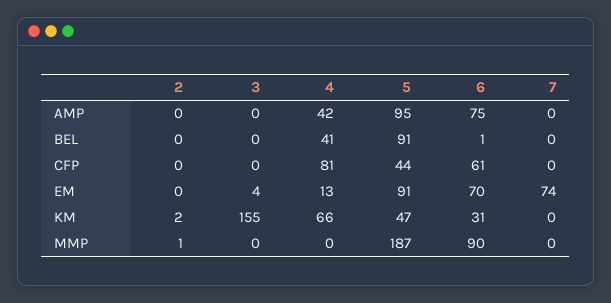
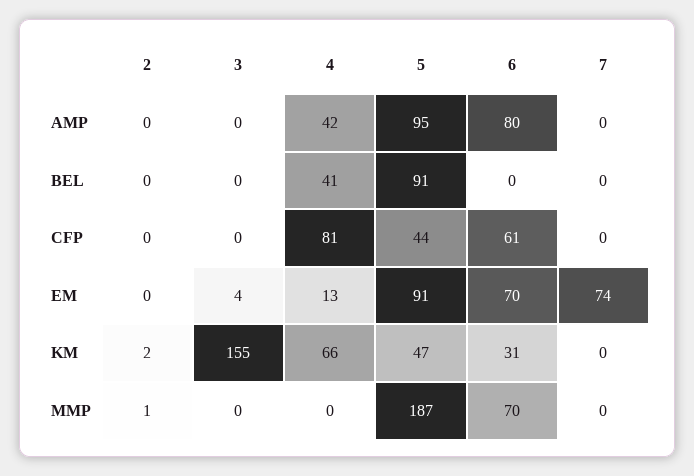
  {
    "2": {
      "AMP": 0,
      "BEL": 0,
      "CFP": 0,
      "EM": 0,
      "KM": 2,
      "MMP": 1
    },
    "3": {
      "AMP": 0,
      "BEL": 0,
      "CFP": 0,
      "EM": 4,
      "KM": 155,
      "MMP": 0
    },
    "4": {
      "AMP": 42,
      "BEL": 41,
      "CFP": 81,
      "EM": 13,
      "KM": 66,
      "MMP": 0
    },
    "5": {
      "AMP": 95,
      "BEL": 91,
      "CFP": 44,
      "EM": 91,
      "KM": 47,
      "MMP": 187
    },
    "6": {
-     "AMP": 75,
+     "AMP": 80,
-     "BEL": 1,
+     "BEL": 0,
      "CFP": 61,
      "EM": 70,
      "KM": 31,
-     "MMP": 90
+     "MMP": 70
    },
    "7": {
      "AMP": 0,
      "BEL": 0,
      "CFP": 0,
      "EM": 74,
      "KM": 0,
      "MMP": 0
    }
  }

